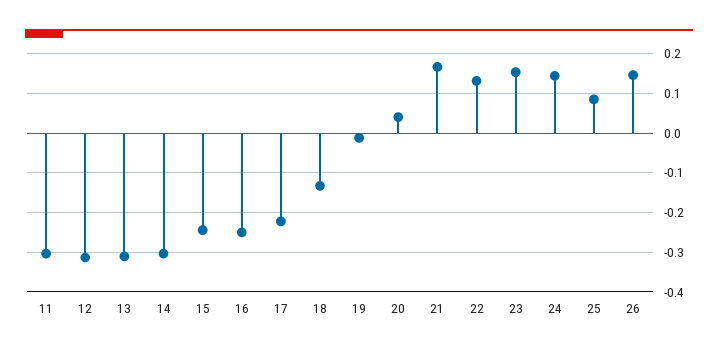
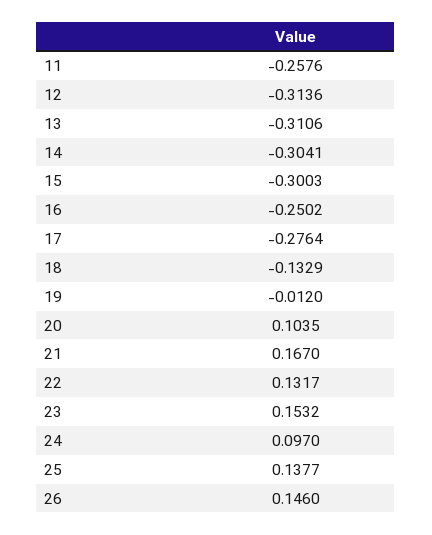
  {
-   "11": -0.3,
+   "11": -0.2576,
    "12": -0.3136,
    "13": -0.3106,
    "14": -0.3041,
-   "15": -0.24,
+   "15": -0.3003,
    "16": -0.2502,
-   "17": -0.22,
+   "17": -0.2764,
    "18": -0.1329,
    "19": -0.012,
-   "20": 0.04,
+   "20": 0.1035,
    "21": 0.167,
    "22": 0.1317,
    "23": 0.1532,
-   "24": 0.14,
+   "24": 0.097,
-   "25": 0.08,
+   "25": 0.1377,
    "26": 0.146
  }

